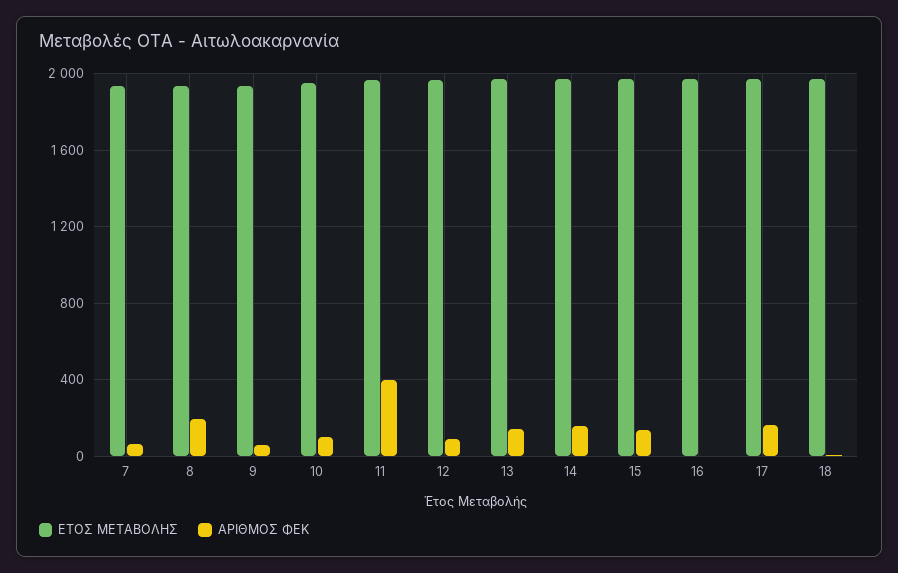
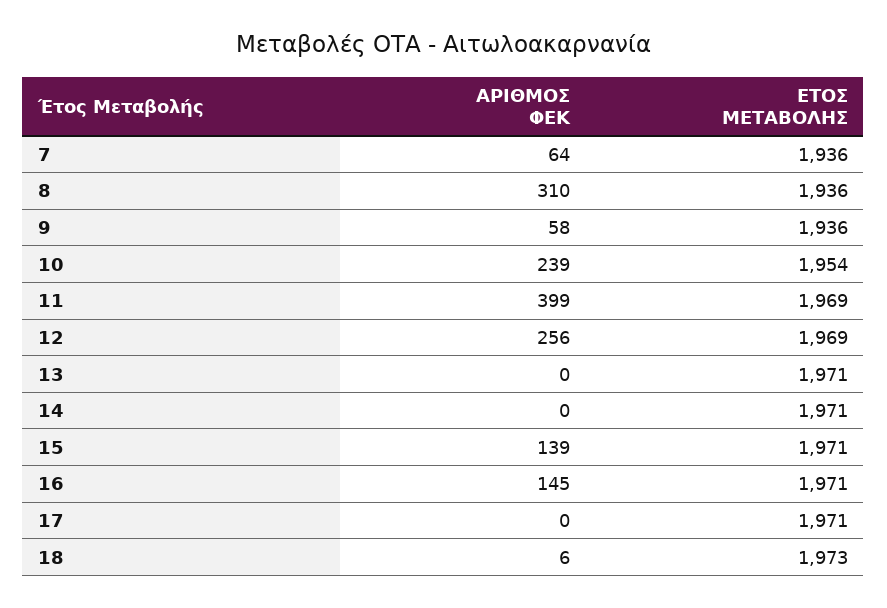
  {
    "ΕΤΟΣ ΜΕΤΑΒΟΛΗΣ": {
      "7": 1936,
      "8": 1936,
      "9": 1936,
      "10": 1954,
      "11": 1969,
      "12": 1969,
      "13": 1971,
      "14": 1971,
      "15": 1971,
      "16": 1971,
      "17": 1971,
      "18": 1973
    },
    "ΑΡΙΘΜΟΣ ΦΕΚ": {
      "7": 64,
-     "8": 200,
+     "8": 310,
      "9": 58,
-     "10": 100,
+     "10": 239,
      "11": 399,
-     "12": 100,
+     "12": 256,
-     "13": 150,
+     "13": 0,
-     "14": 150,
+     "14": 0,
      "15": 139,
-     "16": 0,
+     "16": 145,
-     "17": 150,
+     "17": 0,
      "18": 6
    }
  }

